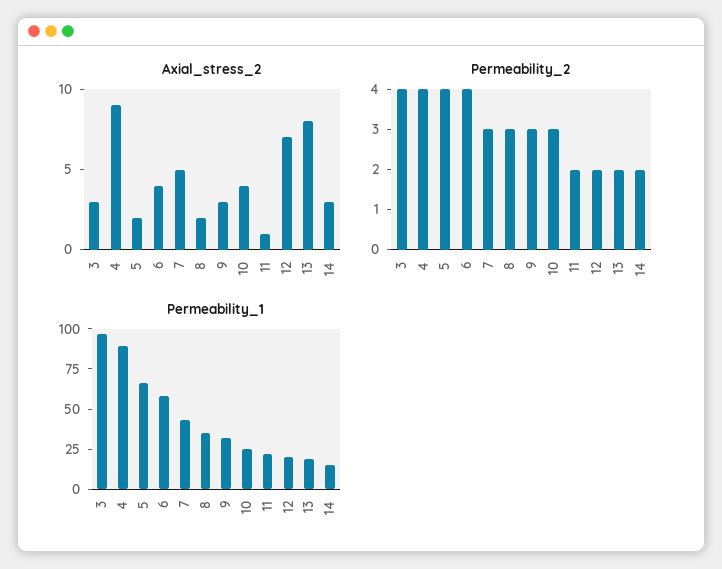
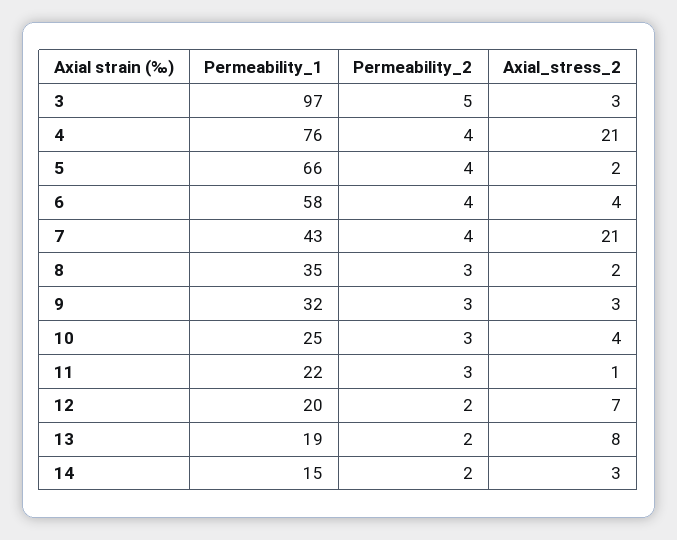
  {
    "Axial_stress_2": {
      "3": 3,
-     "4": 9,
+     "4": 21,
      "5": 2,
      "6": 4,
-     "7": 5,
+     "7": 21,
      "8": 2,
      "9": 3,
      "10": 4,
      "11": 1,
      "12": 7,
      "13": 8,
      "14": 3
    },
    "Permeability_2": {
-     "3": 4,
+     "3": 5,
      "4": 4,
      "5": 4,
      "6": 4,
-     "7": 3,
+     "7": 4,
      "8": 3,
      "9": 3,
      "10": 3,
-     "11": 2,
+     "11": 3,
      "12": 2,
      "13": 2,
      "14": 2
    },
    "Permeability_1": {
      "3": 97,
-     "4": 90,
+     "4": 76,
      "5": 66,
      "6": 58,
      "7": 43,
      "8": 35,
      "9": 32,
      "10": 25,
      "11": 22,
      "12": 20,
      "13": 19,
      "14": 15
    }
  }

